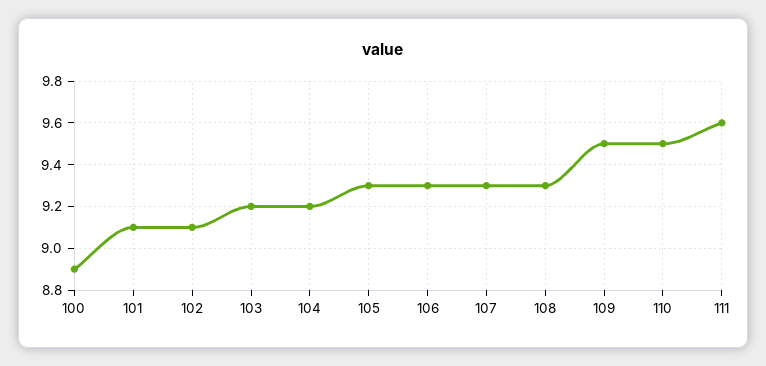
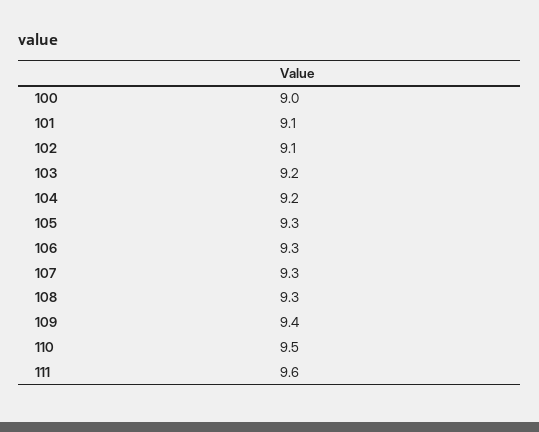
  {
-   "100": 8.9,
+   "100": 9,
    "101": 9.1,
    "102": 9.1,
    "103": 9.2,
    "104": 9.2,
    "105": 9.3,
    "106": 9.3,
    "107": 9.3,
    "108": 9.3,
-   "109": 9.5,
+   "109": 9.4,
    "110": 9.5,
    "111": 9.6
  }

